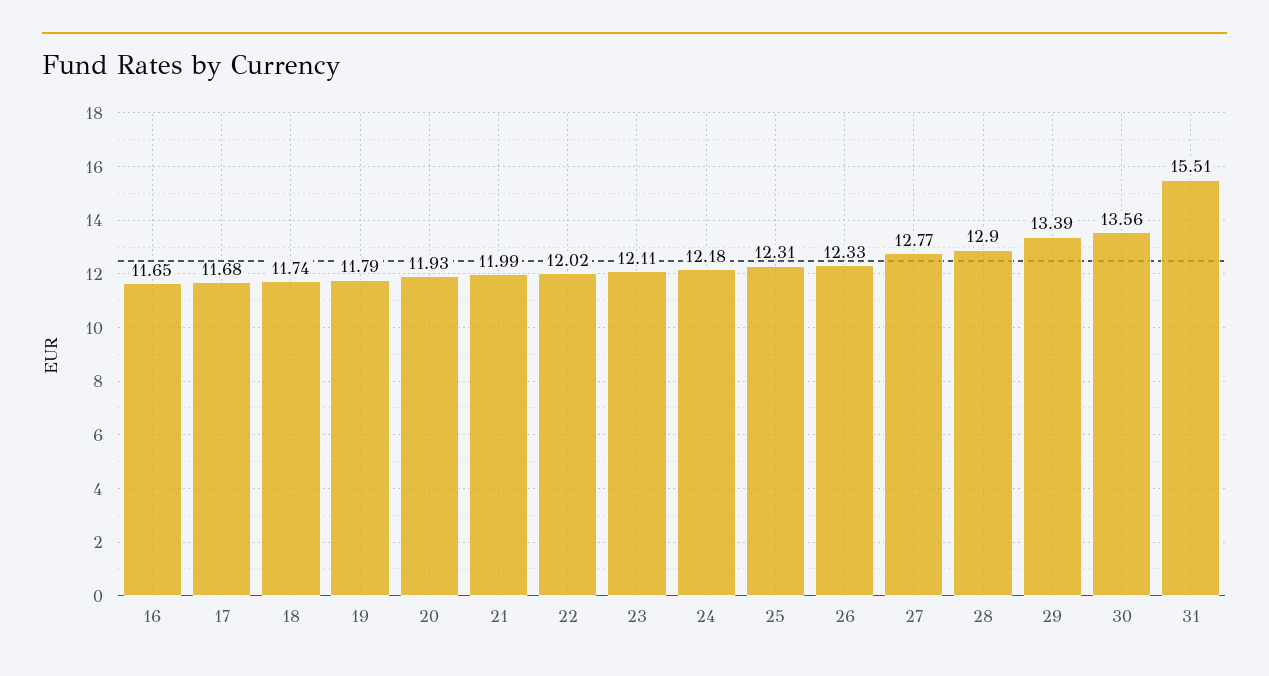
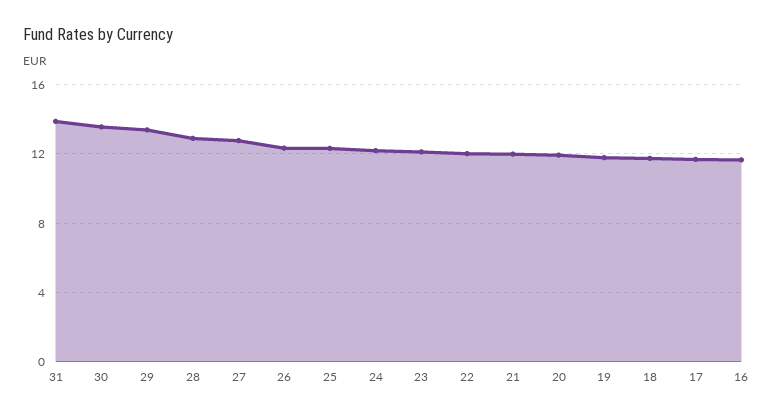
  {
    "16": 11.65,
    "17": 11.68,
    "18": 11.74,
    "19": 11.79,
    "20": 11.93,
    "21": 11.99,
    "22": 12.02,
    "23": 12.11,
    "24": 12.18,
    "25": 12.31,
    "26": 12.33,
    "27": 12.77,
    "28": 12.9,
    "29": 13.39,
    "30": 13.56,
-   "31": 15.51
+   "31": 14
  }

